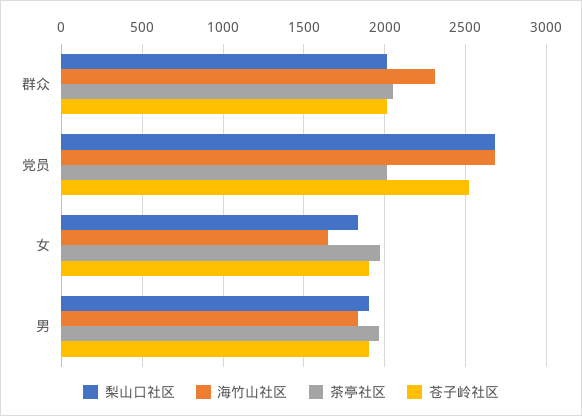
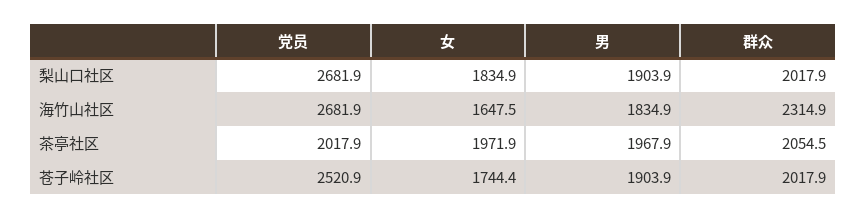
  {
    "梨山口社区": {
      "群众": 2017.9,
      "党员": 2681.9,
      "女": 1834.9,
      "男": 1903.9
    },
    "海竹山社区": {
      "群众": 2314.9,
      "党员": 2681.9,
      "女": 1647.5,
      "男": 1834.9
    },
    "茶亭社区": {
      "群众": 2054.5,
      "党员": 2017.9,
      "女": 1971.9,
      "男": 1967.9
    },
    "苍子岭社区": {
      "群众": 2017.9,
      "党员": 2520.9,
-     "女": 1900,
+     "女": 1744.4,
      "男": 1903.9
    }
  }

